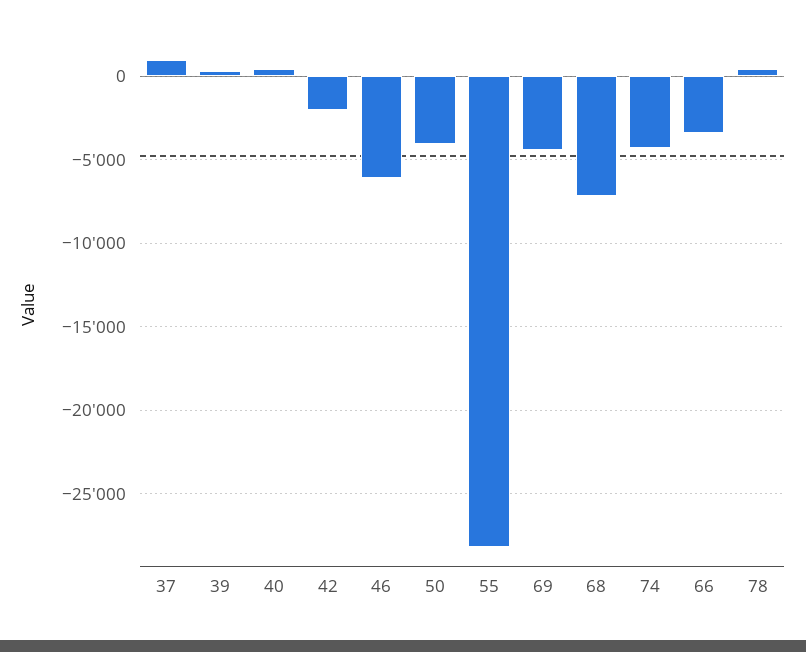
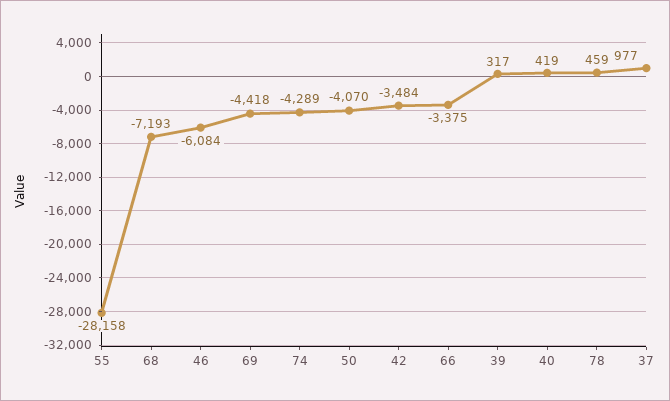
  {
    "37": 977,
    "39": 317,
    "40": 419,
-   "42": -2000,
+   "42": -3484,
    "46": -6084,
    "50": -4070,
    "55": -28158,
    "69": -4418,
    "68": -7193,
    "74": -4289,
    "66": -3375,
    "78": 459
  }

